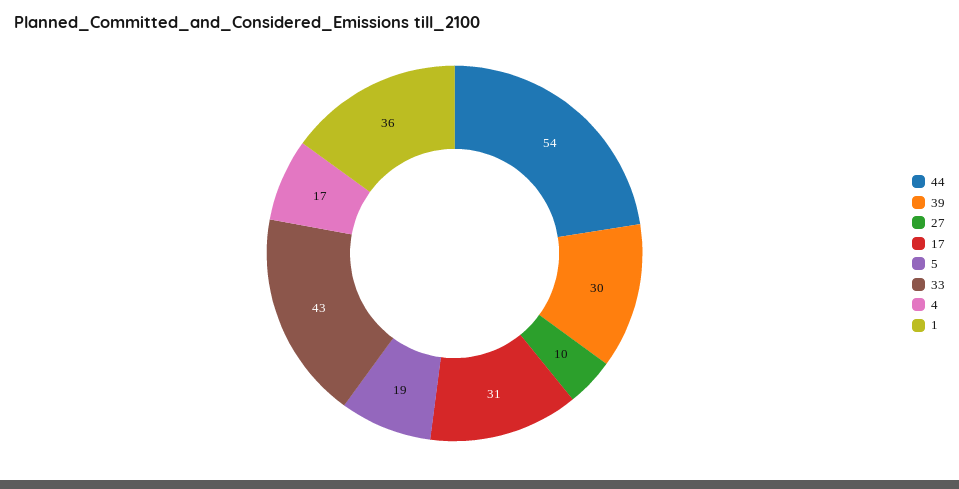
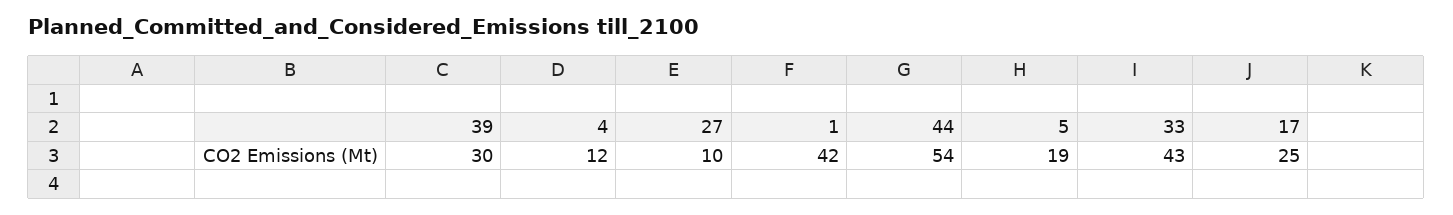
  {
    "44": 54,
    "39": 30,
    "27": 10,
-   "17": 31,
+   "17": 25,
    "5": 19,
    "33": 43,
-   "4": 17,
+   "4": 12,
-   "1": 36
+   "1": 42
  }

